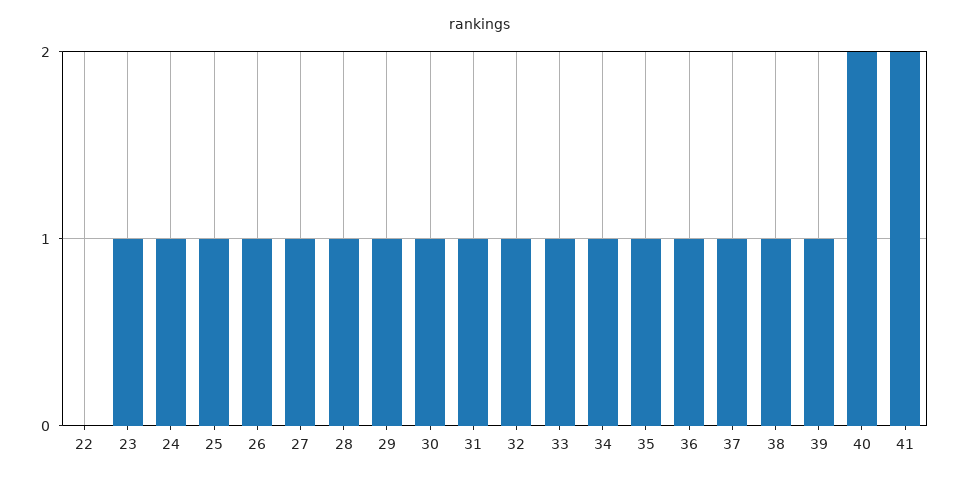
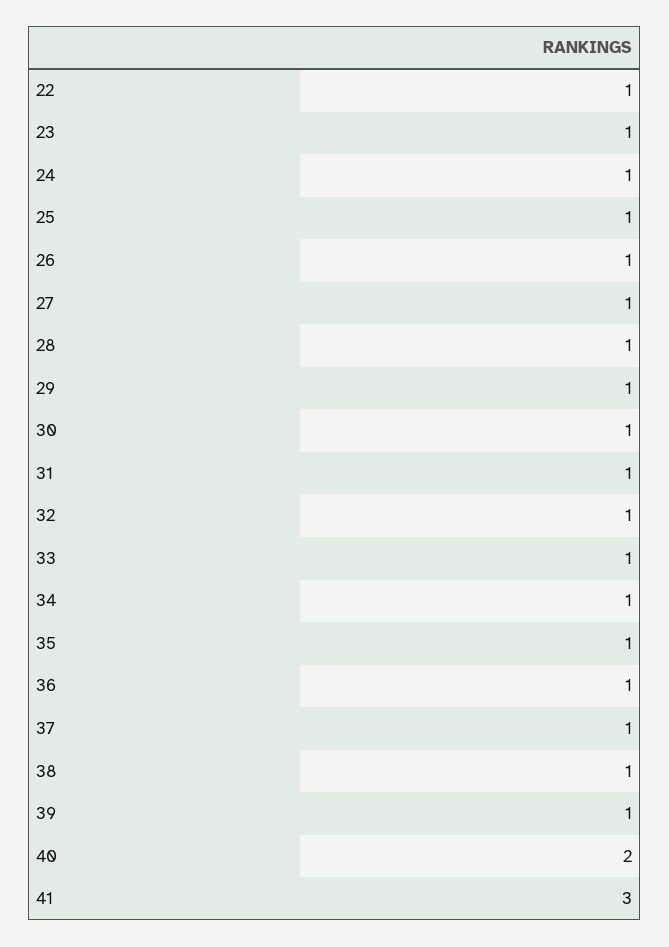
  {
-   "22": 0,
+   "22": 1,
    "23": 1,
    "24": 1,
    "25": 1,
    "26": 1,
    "27": 1,
    "28": 1,
    "29": 1,
    "30": 1,
    "31": 1,
    "32": 1,
    "33": 1,
    "34": 1,
    "35": 1,
    "36": 1,
    "37": 1,
    "38": 1,
    "39": 1,
    "40": 2,
-   "41": 2
+   "41": 3
  }

